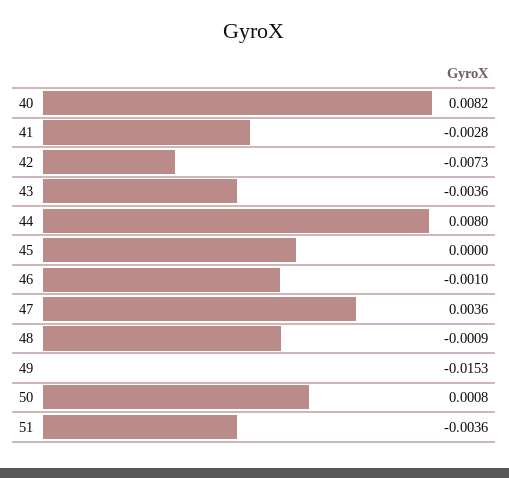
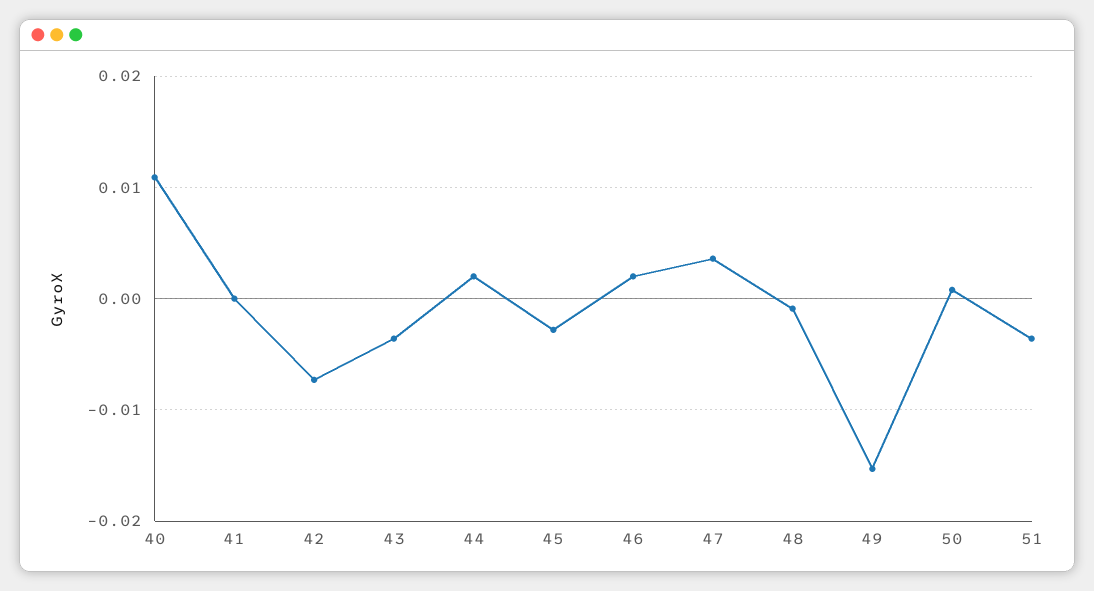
  {
-   "40": 0.0082,
+   "40": 0.011,
-   "41": -0.0028,
+   "41": 0,
    "42": -0.0073,
    "43": -0.0036,
-   "44": 0.008,
+   "44": 0.002,
-   "45": 0,
+   "45": -0.003,
-   "46": -0.001,
+   "46": 0.002,
    "47": 0.0036,
    "48": -0.0009,
    "49": -0.0153,
    "50": 0.0008,
    "51": -0.0036
  }

